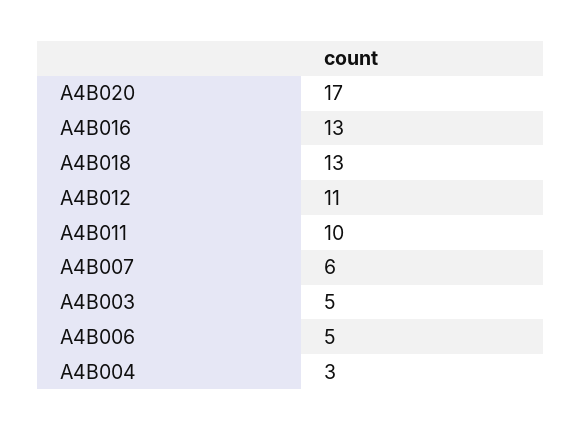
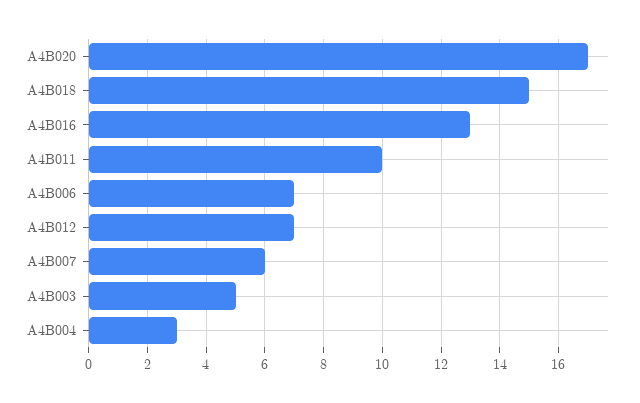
  {
    "A4B020": 17,
    "A4B016": 13,
-   "A4B018": 13,
+   "A4B018": 15,
-   "A4B012": 11,
+   "A4B012": 7,
    "A4B011": 10,
    "A4B007": 6,
    "A4B003": 5,
-   "A4B006": 5,
+   "A4B006": 7,
    "A4B004": 3
  }

